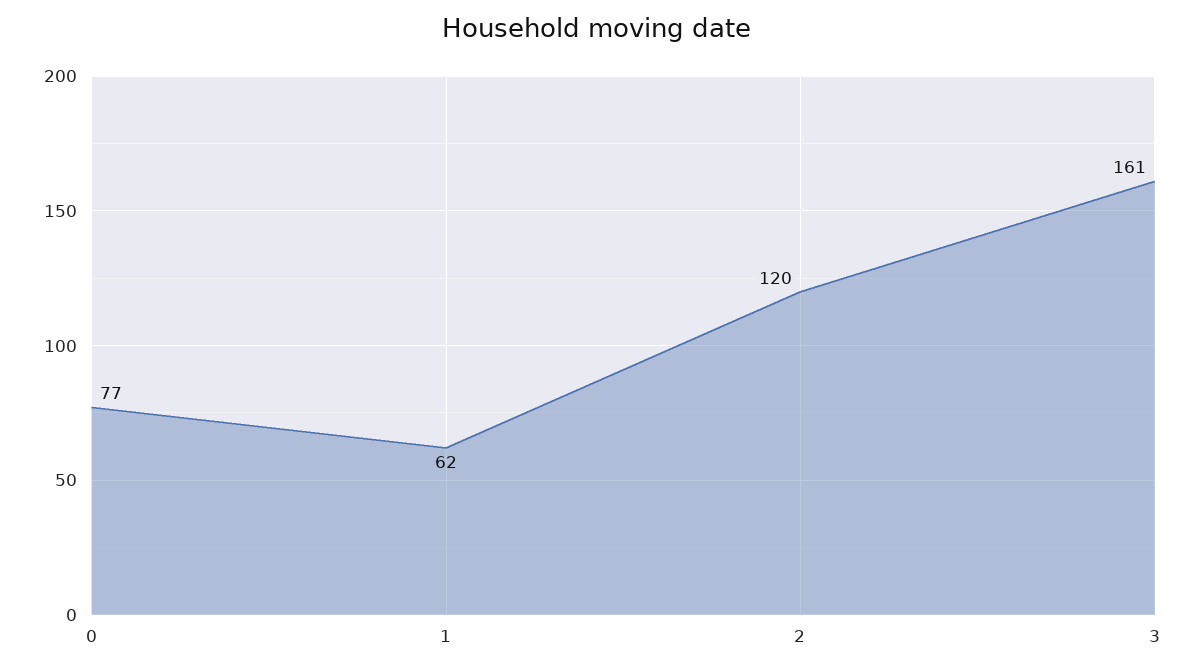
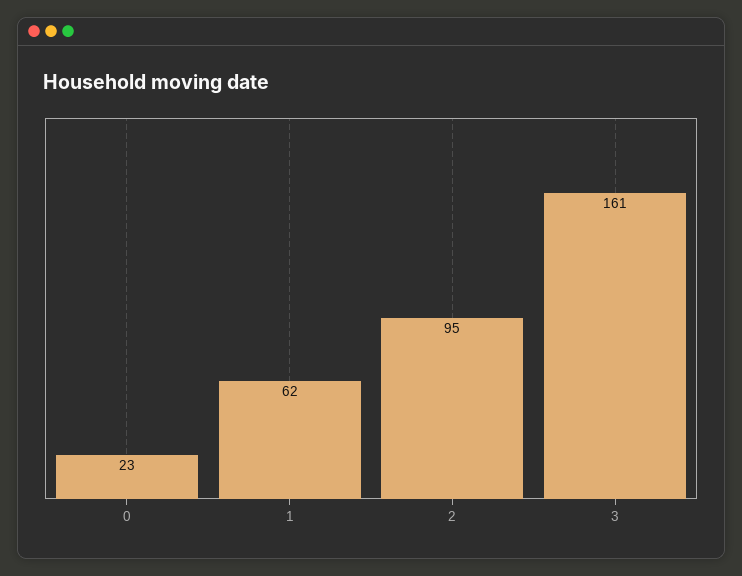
  {
-   "0": 77,
+   "0": 23,
    "1": 62,
-   "2": 120,
+   "2": 95,
    "3": 161
  }

